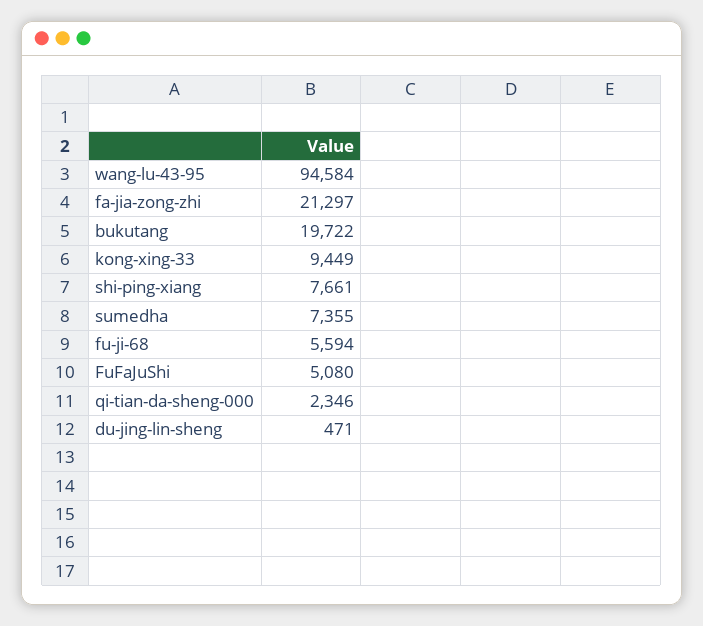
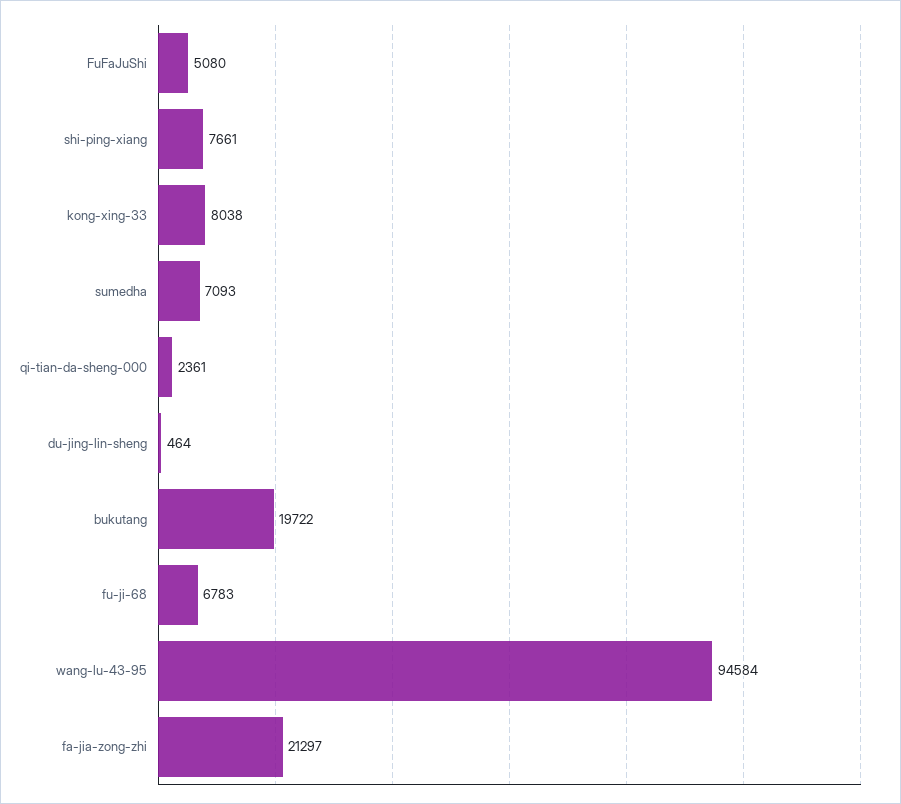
  {
    "wang-lu-43-95": 94584,
    "fa-jia-zong-zhi": 21297,
    "bukutang": 19722,
-   "kong-xing-33": 9449,
+   "kong-xing-33": 8038,
    "shi-ping-xiang": 7661,
-   "sumedha": 7355,
+   "sumedha": 7093,
-   "fu-ji-68": 5594,
+   "fu-ji-68": 6783,
    "FuFaJuShi": 5080,
-   "qi-tian-da-sheng-000": 2346,
+   "qi-tian-da-sheng-000": 2361,
-   "du-jing-lin-sheng": 471
+   "du-jing-lin-sheng": 464
  }

